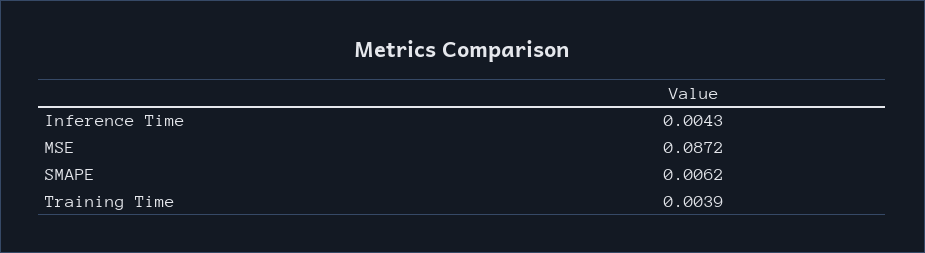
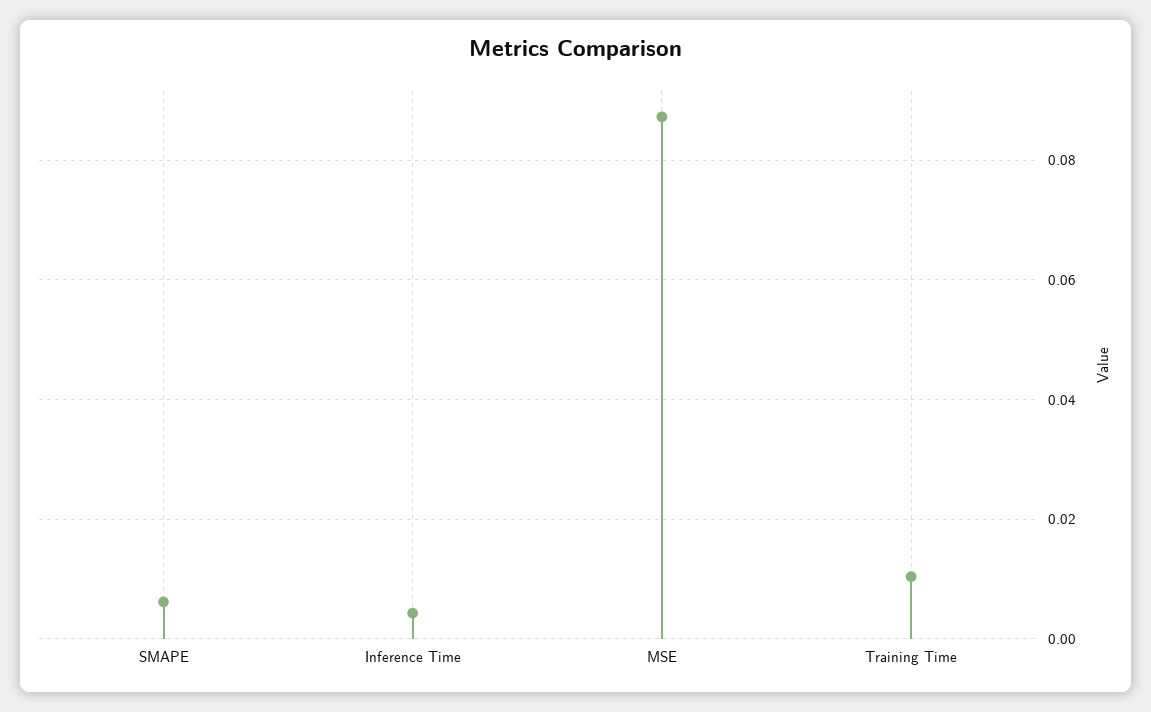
  {
    "Inference Time": 0.0043,
    "MSE": 0.0872,
    "SMAPE": 0.0062,
-   "Training Time": 0.0039
+   "Training Time": 0.01
  }

